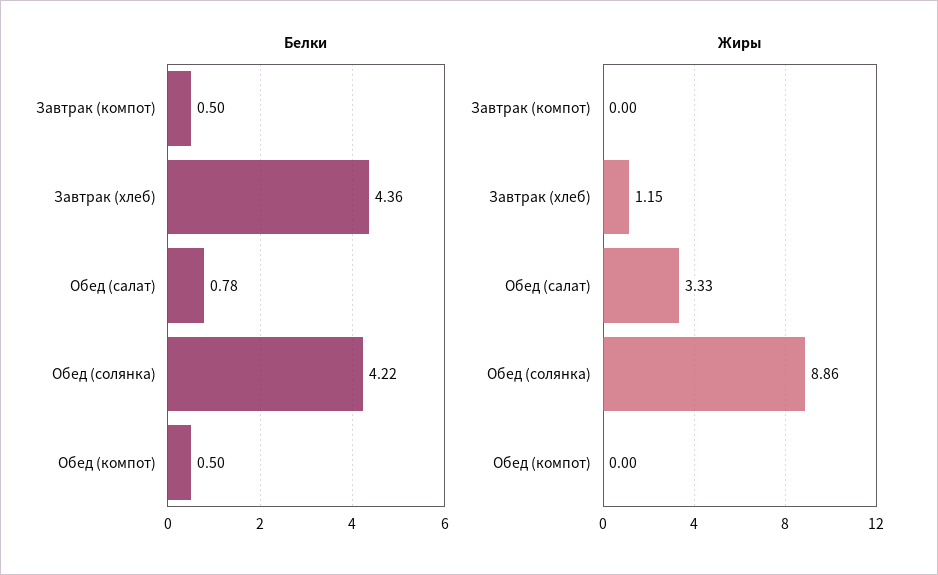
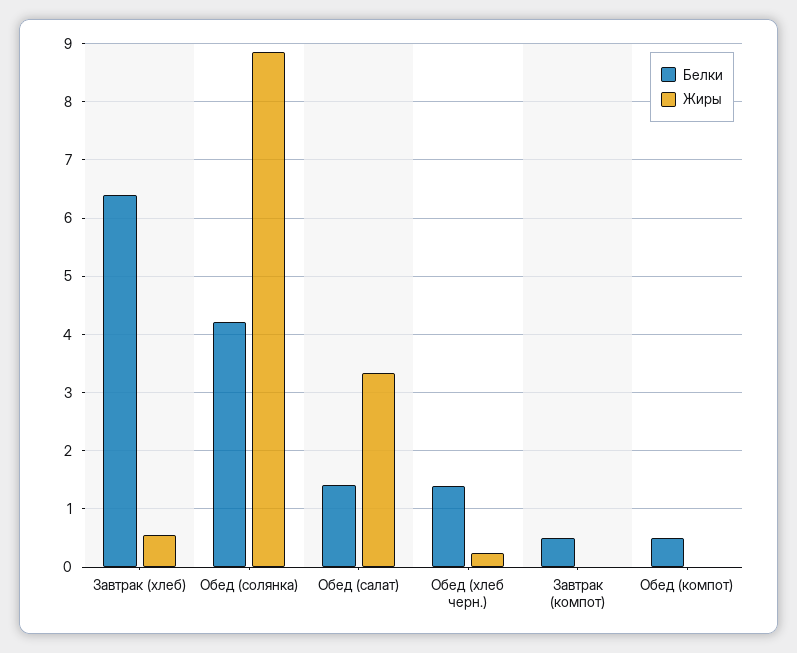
  {
    "Белки": {
      "Завтрак (компот)": 0.5,
-     "Завтрак (хлеб)": 4.36,
+     "Завтрак (хлеб)": 6.4,
-     "Обед (салат)": 0.78,
+     "Обед (салат)": 1.4,
      "Обед (солянка)": 4.22,
-     "Обед (компот)": 0.5
+     "Обед (компот)": 0.5,
+     "Обед (хлеб черн.)": 1.4
    },
    "Жиры": {
      "Завтрак (компот)": 0,
-     "Завтрак (хлеб)": 1.15,
+     "Завтрак (хлеб)": 0.6,
      "Обед (салат)": 3.33,
      "Обед (солянка)": 8.86,
-     "Обед (компот)": 0
+     "Обед (компот)": 0,
+     "Обед (хлеб черн.)": 0.2
    }
  }

